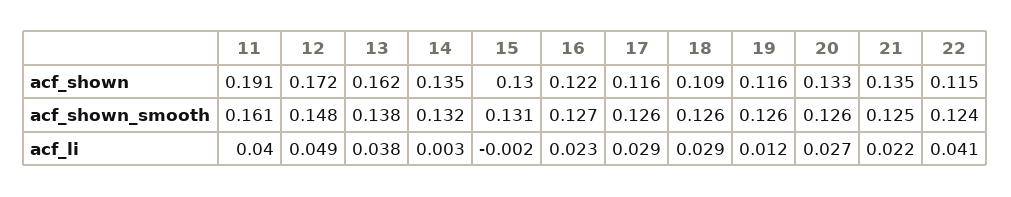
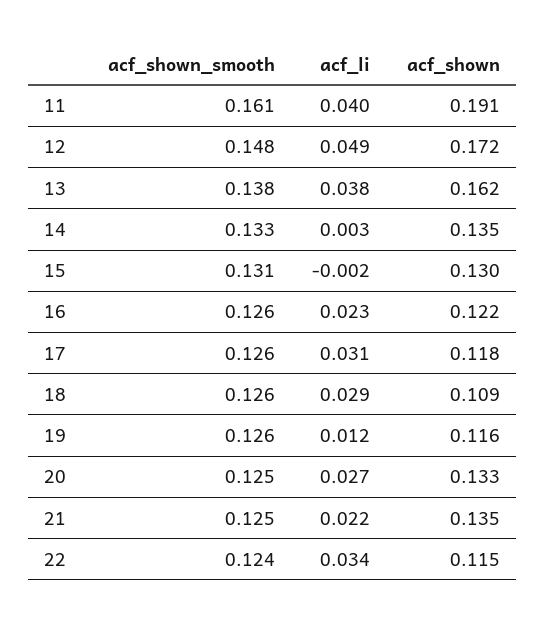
  {
    "11": {
      "acf_shown": 0.191,
      "acf_shown_smooth": 0.161,
      "acf_li": 0.04
    },
    "12": {
      "acf_shown": 0.172,
      "acf_shown_smooth": 0.148,
      "acf_li": 0.049
    },
    "13": {
      "acf_shown": 0.162,
      "acf_shown_smooth": 0.138,
      "acf_li": 0.038
    },
    "14": {
      "acf_shown": 0.135,
-     "acf_shown_smooth": 0.132,
+     "acf_shown_smooth": 0.133,
      "acf_li": 0.003
    },
    "15": {
      "acf_shown": 0.13,
      "acf_shown_smooth": 0.131,
      "acf_li": -0.002
    },
    "16": {
      "acf_shown": 0.122,
-     "acf_shown_smooth": 0.127,
+     "acf_shown_smooth": 0.126,
      "acf_li": 0.023
    },
    "17": {
-     "acf_shown": 0.116,
+     "acf_shown": 0.118,
      "acf_shown_smooth": 0.126,
-     "acf_li": 0.029
+     "acf_li": 0.031
    },
    "18": {
      "acf_shown": 0.109,
      "acf_shown_smooth": 0.126,
      "acf_li": 0.029
    },
    "19": {
      "acf_shown": 0.116,
      "acf_shown_smooth": 0.126,
      "acf_li": 0.012
    },
    "20": {
      "acf_shown": 0.133,
-     "acf_shown_smooth": 0.126,
+     "acf_shown_smooth": 0.125,
      "acf_li": 0.027
    },
    "21": {
      "acf_shown": 0.135,
      "acf_shown_smooth": 0.125,
      "acf_li": 0.022
    },
    "22": {
      "acf_shown": 0.115,
      "acf_shown_smooth": 0.124,
-     "acf_li": 0.041
+     "acf_li": 0.034
    }
  }

